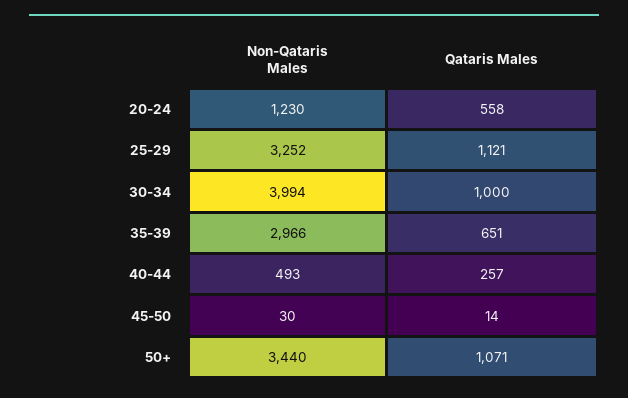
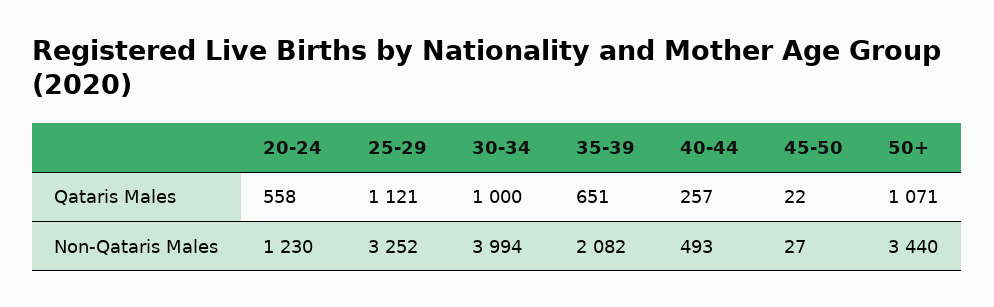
  {
    "Non-Qataris Males": {
      "20-24": 1230,
      "25-29": 3252,
      "30-34": 3994,
-     "35-39": 2966,
+     "35-39": 2082,
      "40-44": 493,
-     "45-50": 30,
+     "45-50": 27,
      "50+": 3440
    },
    "Qataris Males": {
      "20-24": 558,
      "25-29": 1121,
      "30-34": 1000,
      "35-39": 651,
      "40-44": 257,
-     "45-50": 14,
+     "45-50": 22,
      "50+": 1071
    }
  }

